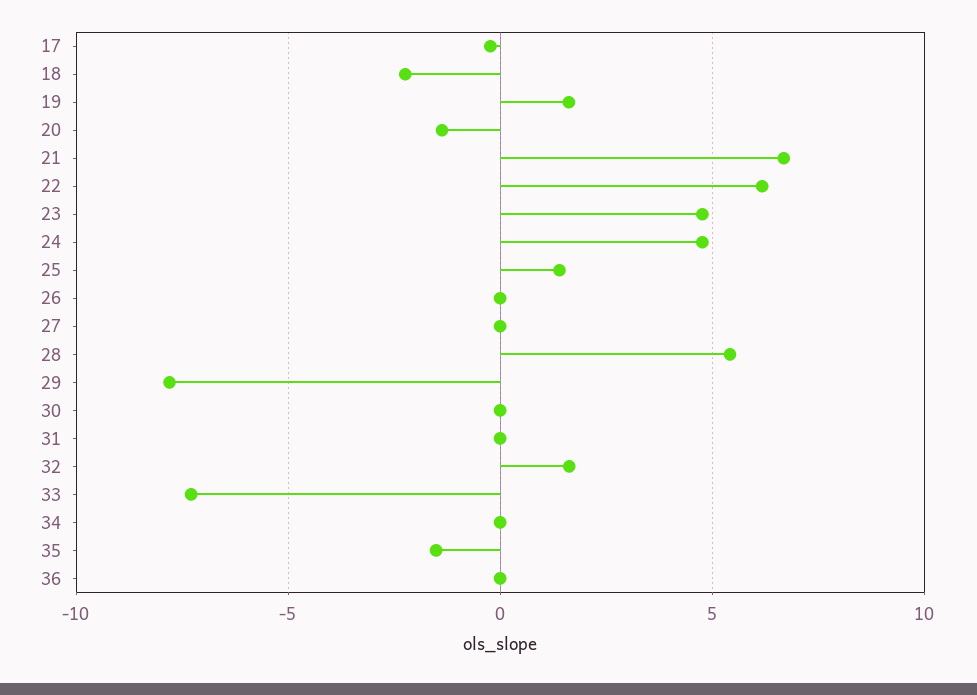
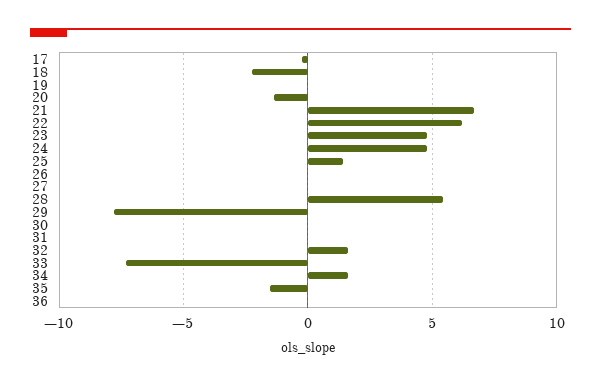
  {
    "17": 0,
    "18": -2,
-   "19": 1.5,
+   "19": 0,
    "20": -1.5,
    "21": 6.5,
    "22": 6,
    "23": 5,
    "24": 5,
    "25": 1.5,
    "26": 0,
    "27": 0,
    "28": 5.5,
    "29": -8,
    "30": 0,
    "31": 0,
    "32": 1.5,
    "33": -7.5,
-   "34": 0,
+   "34": 1.5,
    "35": -1.5,
    "36": 0
  }

